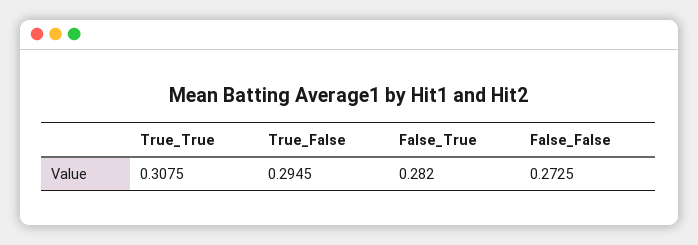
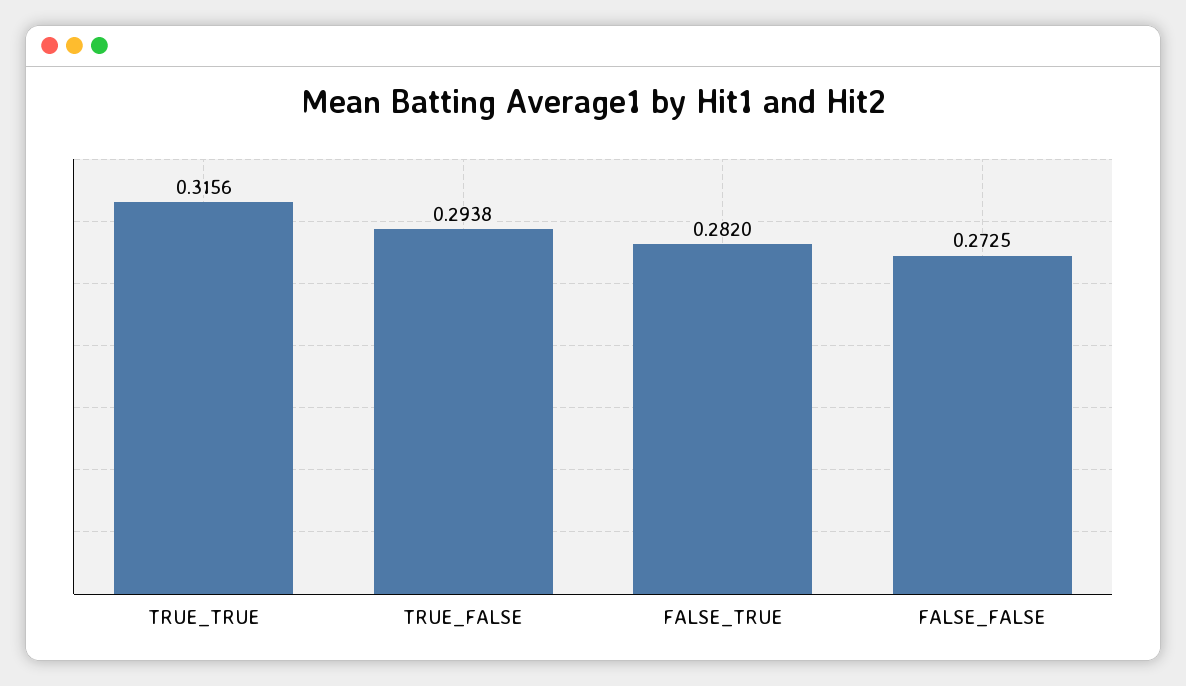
  {
-   "True_True": 0.3075,
+   "True_True": 0.3156,
-   "True_False": 0.2945,
+   "True_False": 0.2938,
    "False_True": 0.282,
    "False_False": 0.2725
  }

